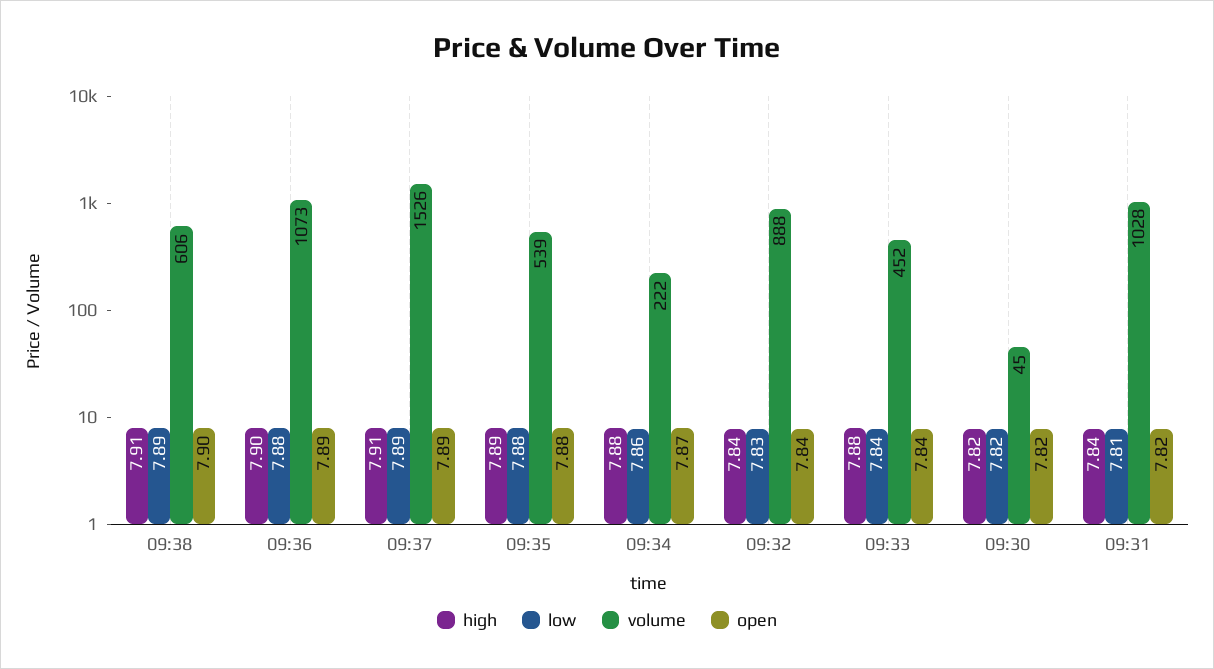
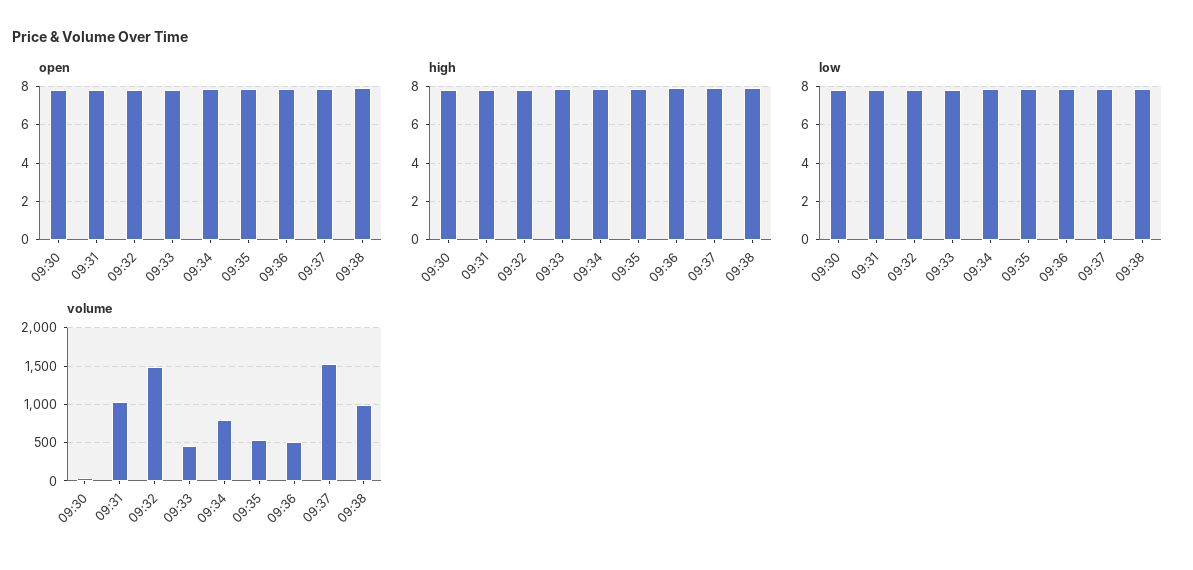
  {
    "high": {
      "09:38": 7.91,
      "09:36": 7.9,
      "09:37": 7.91,
      "09:35": 7.89,
      "09:34": 7.88,
      "09:32": 7.84,
      "09:33": 7.88,
      "09:30": 7.82,
      "09:31": 7.84
    },
    "low": {
      "09:38": 7.89,
      "09:36": 7.88,
      "09:37": 7.89,
      "09:35": 7.88,
      "09:34": 7.86,
      "09:32": 7.83,
      "09:33": 7.84,
      "09:30": 7.82,
      "09:31": 7.81
    },
    "volume": {
-     "09:38": 606,
+     "09:38": 1000,
-     "09:36": 1073,
+     "09:36": 500,
      "09:37": 1526,
      "09:35": 539,
-     "09:34": 222,
+     "09:34": 800,
-     "09:32": 888,
+     "09:32": 1500,
      "09:33": 452,
      "09:30": 45,
      "09:31": 1028
    },
    "open": {
      "09:38": 7.9,
      "09:36": 7.89,
      "09:37": 7.89,
      "09:35": 7.88,
      "09:34": 7.87,
      "09:32": 7.84,
      "09:33": 7.84,
      "09:30": 7.82,
      "09:31": 7.82
    }
  }

